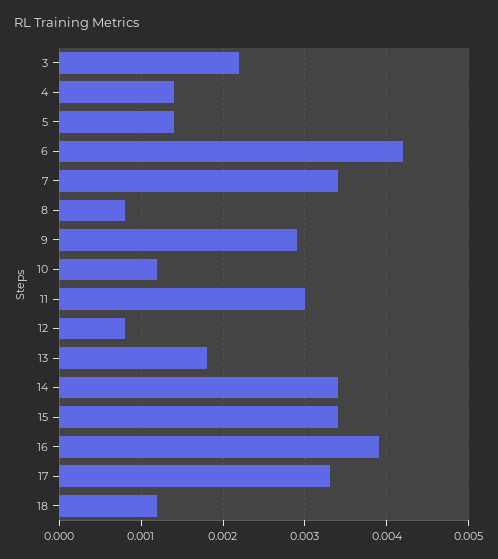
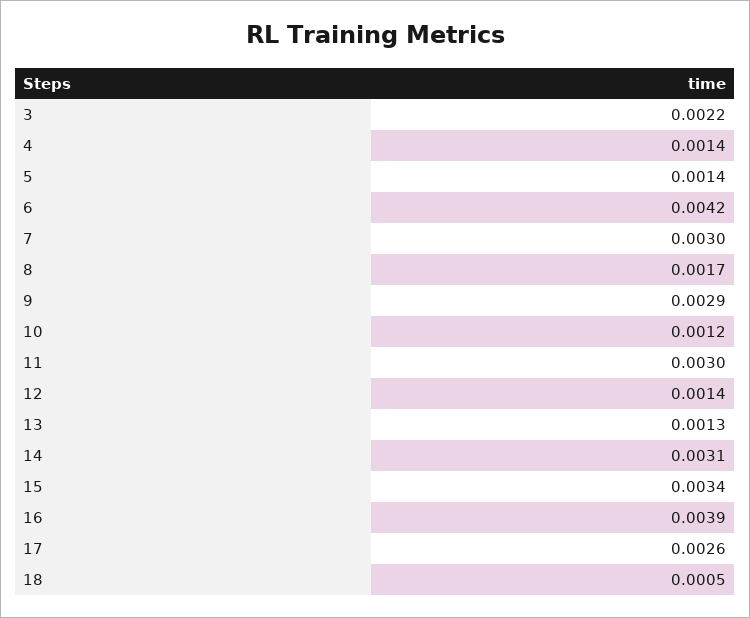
  {
    "3": 0.0022,
    "4": 0.0014,
    "5": 0.0014,
    "6": 0.0042,
-   "7": 0.0034,
+   "7": 0.003,
-   "8": 0.0008,
+   "8": 0.0017,
    "9": 0.0029,
    "10": 0.0012,
    "11": 0.003,
-   "12": 0.0008,
+   "12": 0.0014,
-   "13": 0.0018,
+   "13": 0.0013,
-   "14": 0.0034,
+   "14": 0.0031,
    "15": 0.0034,
    "16": 0.0039,
-   "17": 0.0033,
+   "17": 0.0026,
-   "18": 0.0012
+   "18": 0.0005
  }

